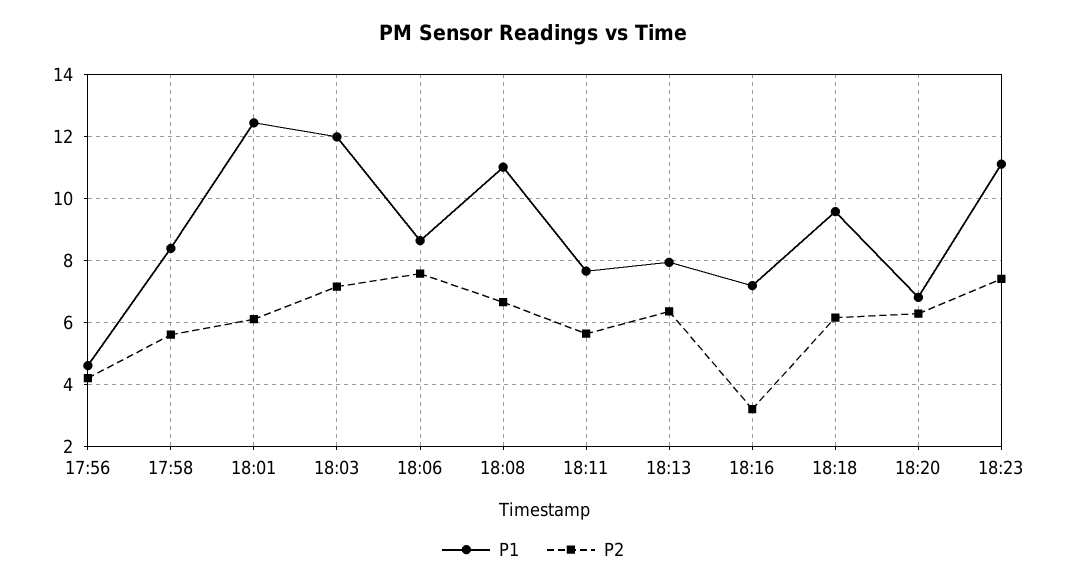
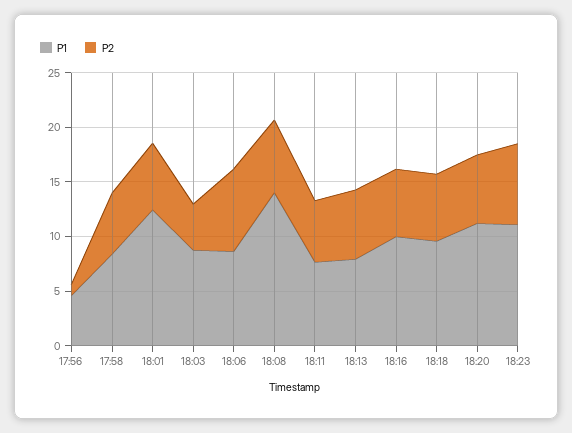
  {
    "P1": {
      "17:56": 4.6,
      "17:58": 8.4,
      "18:01": 12.4,
-     "18:03": 12,
+     "18:03": 9,
      "18:06": 8.6,
-     "18:08": 11,
+     "18:08": 14,
      "18:11": 7.6,
      "18:13": 8,
-     "18:16": 7.2,
+     "18:16": 10,
      "18:18": 9.6,
-     "18:20": 6.8,
+     "18:20": 11,
      "18:23": 11.2
    },
    "P2": {
-     "17:56": 4.2,
+     "17:56": 1,
      "17:58": 5.6,
      "18:01": 6.2,
-     "18:03": 7.2,
+     "18:03": 4,
      "18:06": 7.6,
      "18:08": 6.6,
      "18:11": 5.6,
      "18:13": 6.4,
-     "18:16": 3.2,
+     "18:16": 6,
      "18:18": 6.2,
      "18:20": 6.2,
      "18:23": 7.4
    }
  }

